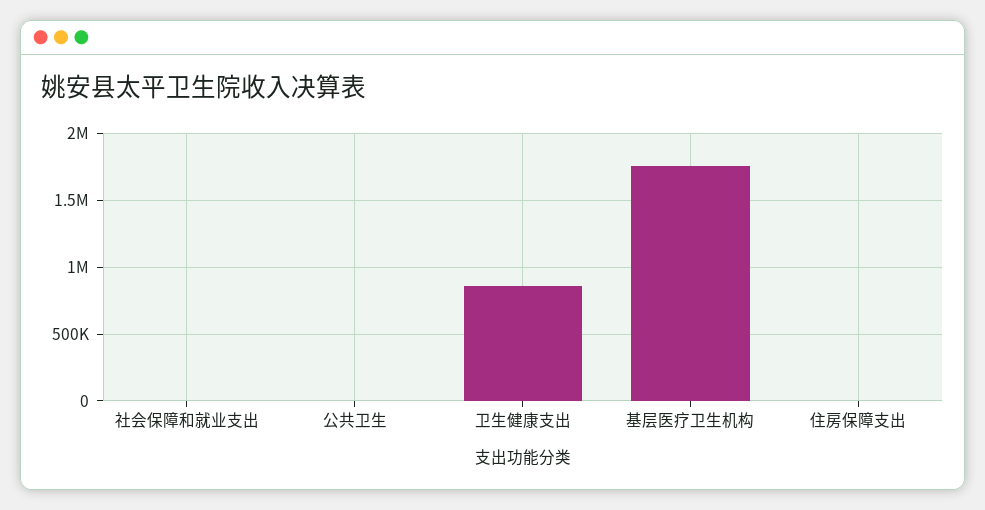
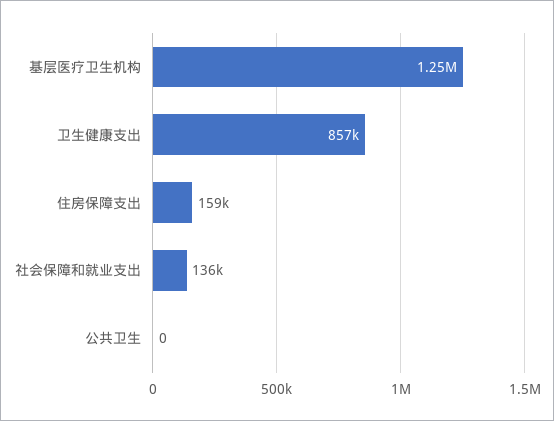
  {
-   "社会保障和就业支出": 0,
+   "社会保障和就业支出": 136000,
    "公共卫生": 0,
    "卫生健康支出": 857000,
-   "基层医疗卫生机构": 1750000,
+   "基层医疗卫生机构": 1250000,
-   "住房保障支出": 0
+   "住房保障支出": 159000
  }

